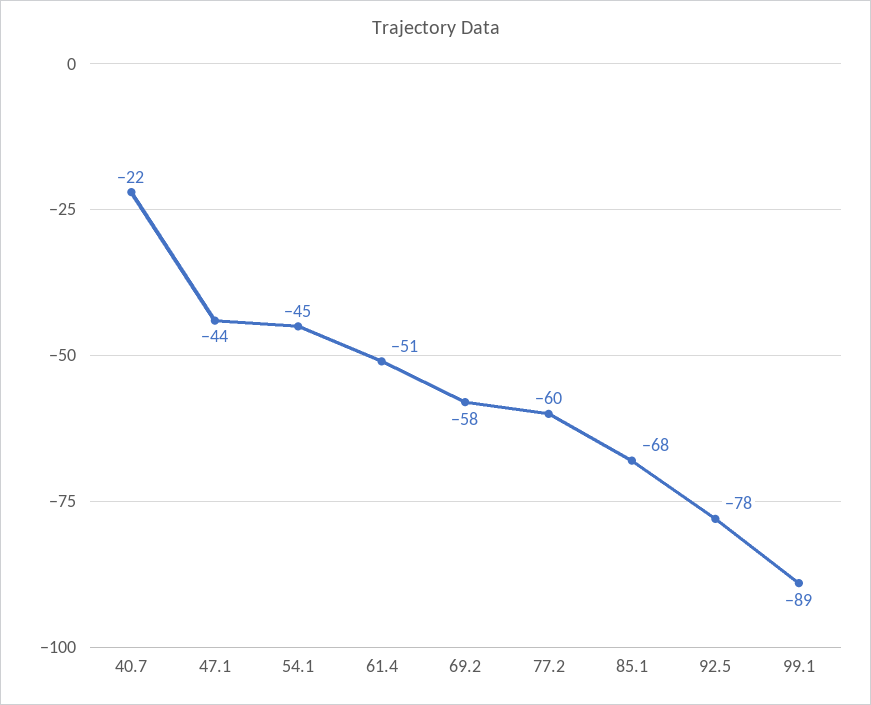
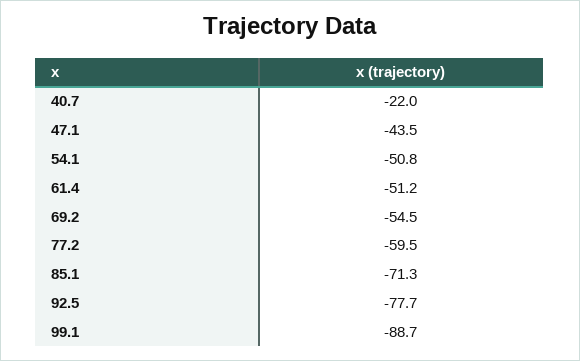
  {
    "40.7": -22,
    "47.1": -43.5,
-   "54.1": -45,
+   "54.1": -50.8,
    "61.4": -51.2,
-   "69.2": -58,
+   "69.2": -54.5,
    "77.2": -59.5,
-   "85.1": -68,
+   "85.1": -71.3,
    "92.5": -77.7,
    "99.1": -88.7
  }

